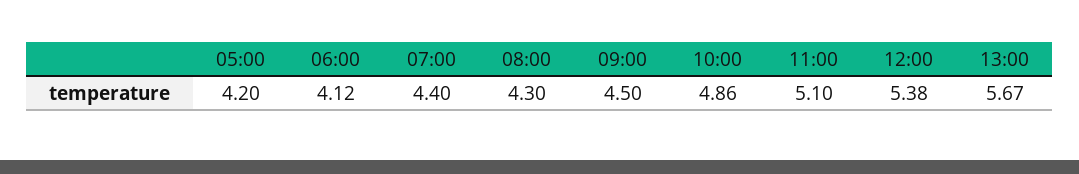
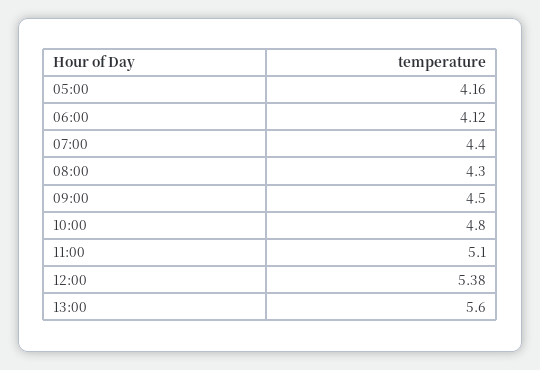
  {
-   "05:00": 4.2,
+   "05:00": 4.16,
    "06:00": 4.12,
    "07:00": 4.4,
    "08:00": 4.3,
    "09:00": 4.5,
-   "10:00": 4.86,
+   "10:00": 4.8,
    "11:00": 5.1,
    "12:00": 5.38,
-   "13:00": 5.67
+   "13:00": 5.6
  }

